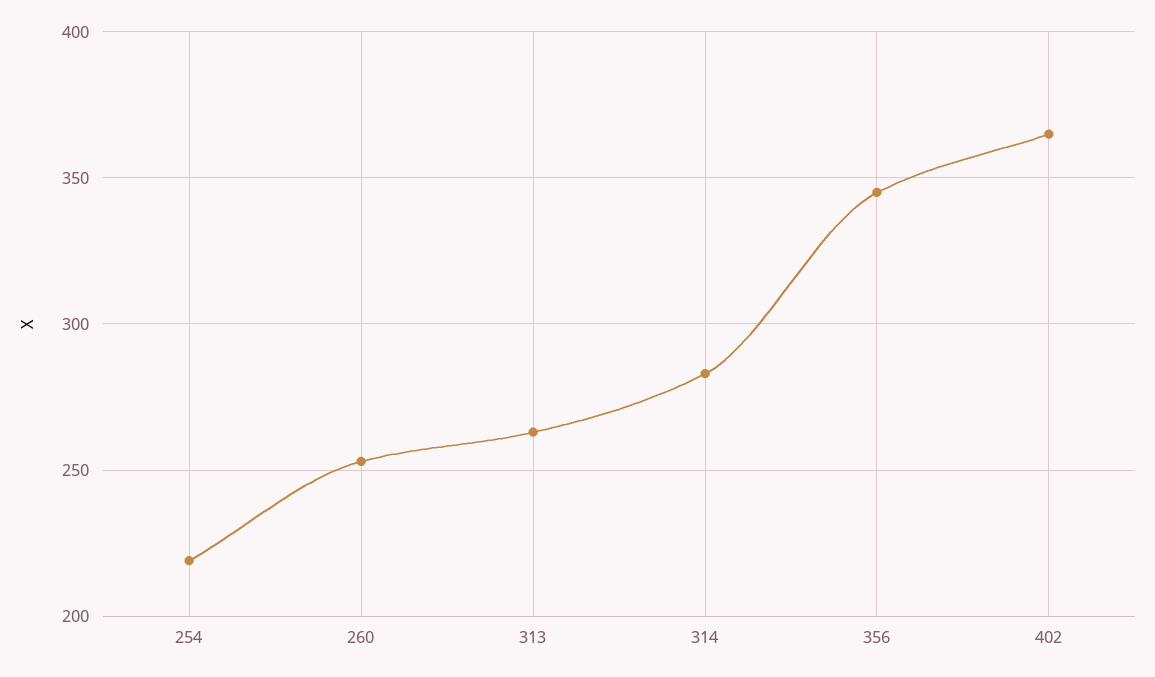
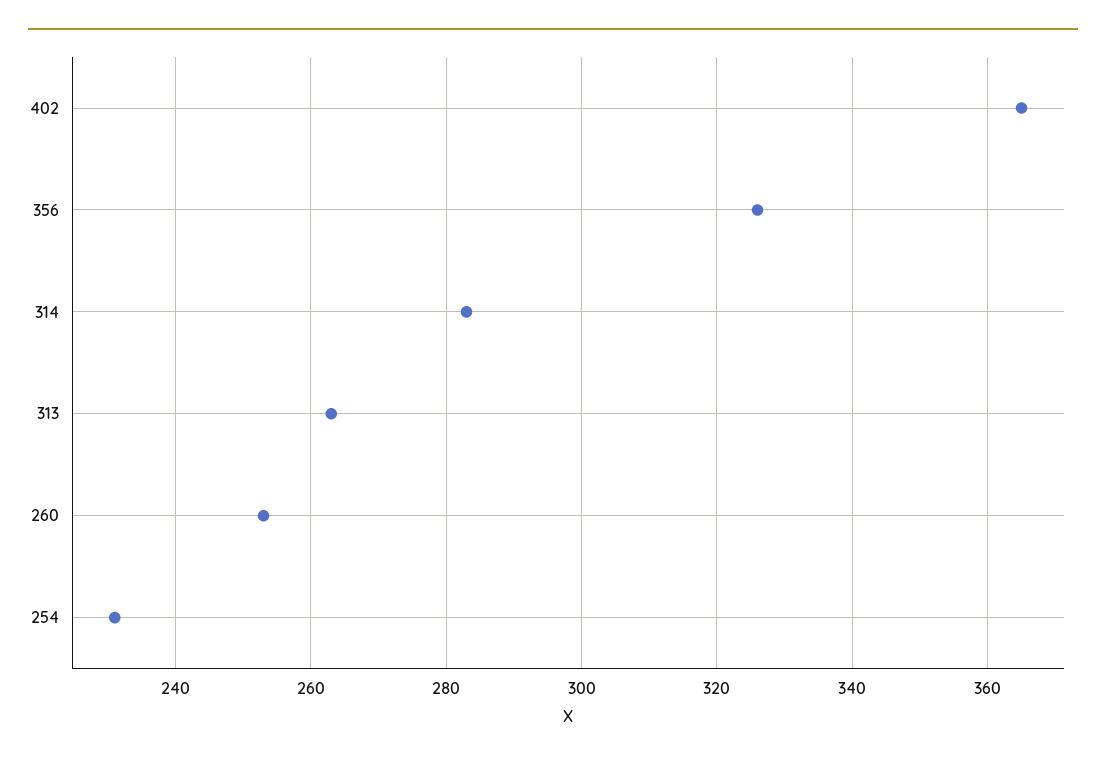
  {
-   "254": 220,
+   "254": 230,
    "260": 255,
    "313": 265,
    "314": 285,
-   "356": 345,
+   "356": 325,
    "402": 365
  }

